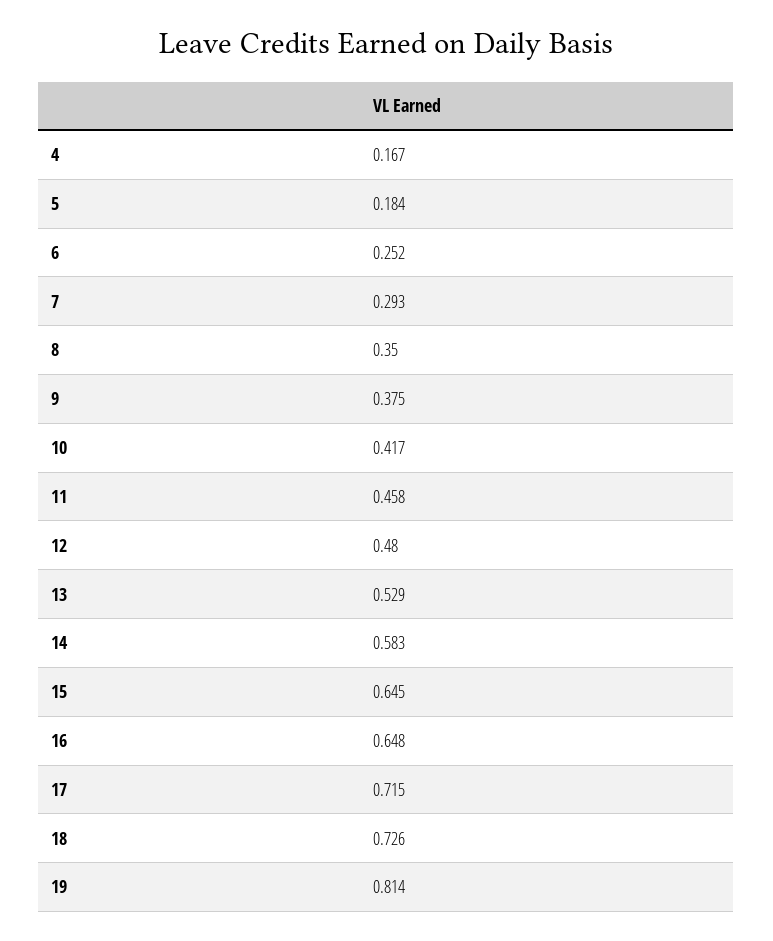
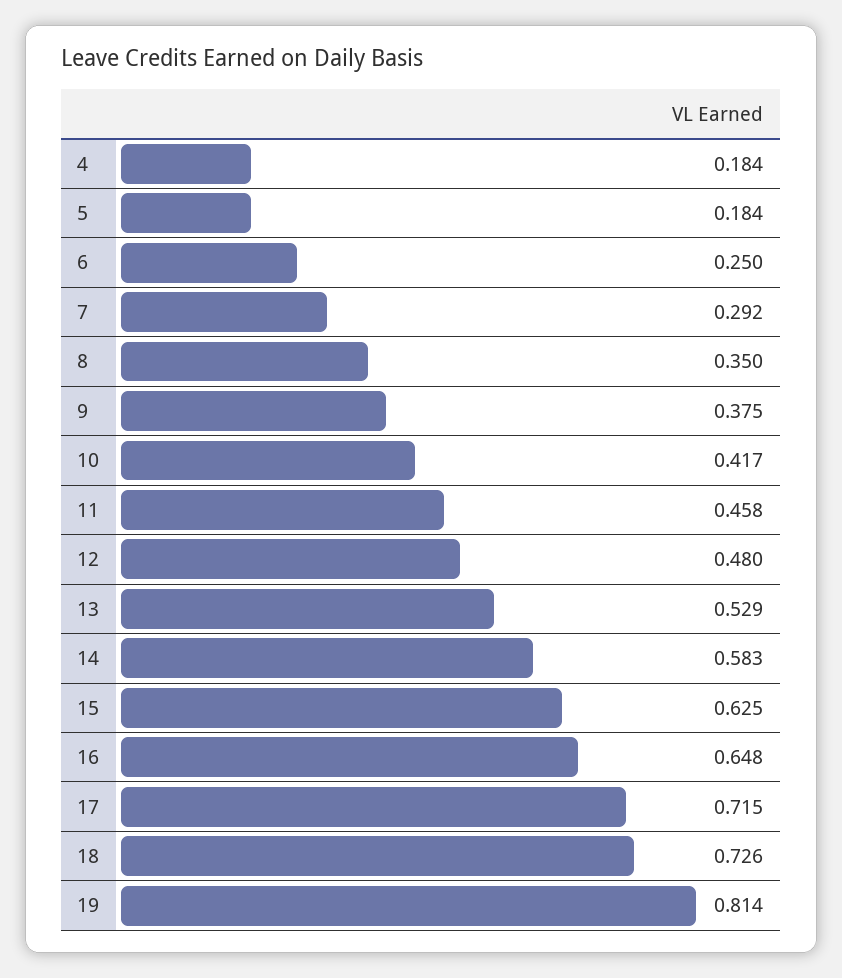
  {
-   "4": 0.167,
+   "4": 0.184,
    "5": 0.184,
-   "6": 0.252,
+   "6": 0.25,
-   "7": 0.293,
+   "7": 0.292,
    "8": 0.35,
    "9": 0.375,
    "10": 0.417,
    "11": 0.458,
    "12": 0.48,
    "13": 0.529,
    "14": 0.583,
-   "15": 0.645,
+   "15": 0.625,
    "16": 0.648,
    "17": 0.715,
    "18": 0.726,
    "19": 0.814
  }

